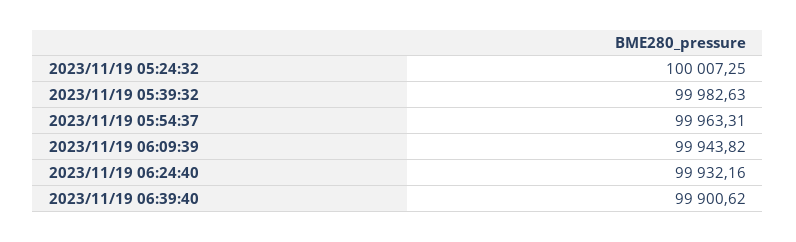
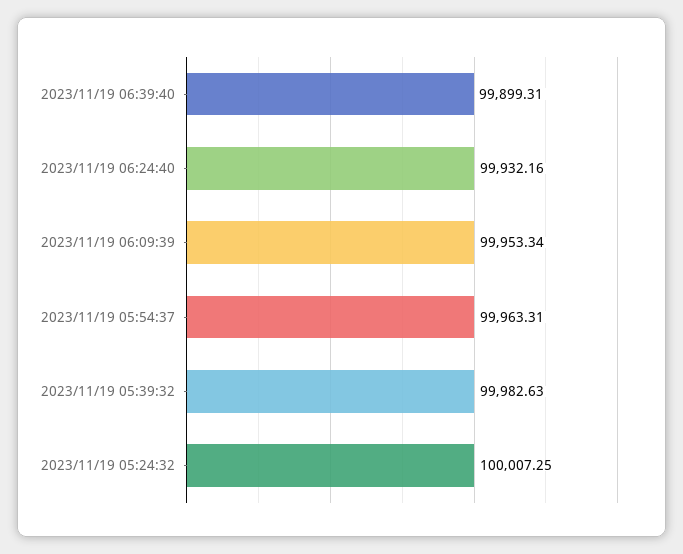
  {
    "2023/11/19 05:24:32": 100007.25,
    "2023/11/19 05:39:32": 99982.63,
    "2023/11/19 05:54:37": 99963.31,
-   "2023/11/19 06:09:39": 99943.82,
+   "2023/11/19 06:09:39": 99953.34,
    "2023/11/19 06:24:40": 99932.16,
-   "2023/11/19 06:39:40": 99900.62
+   "2023/11/19 06:39:40": 99899.31
  }

